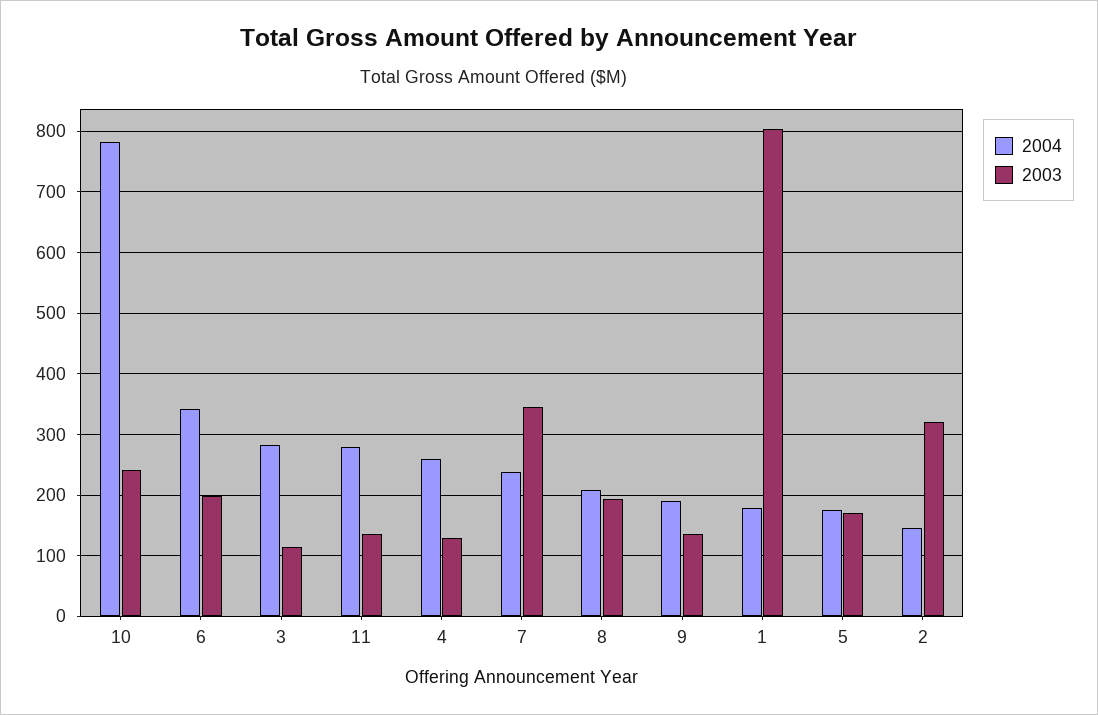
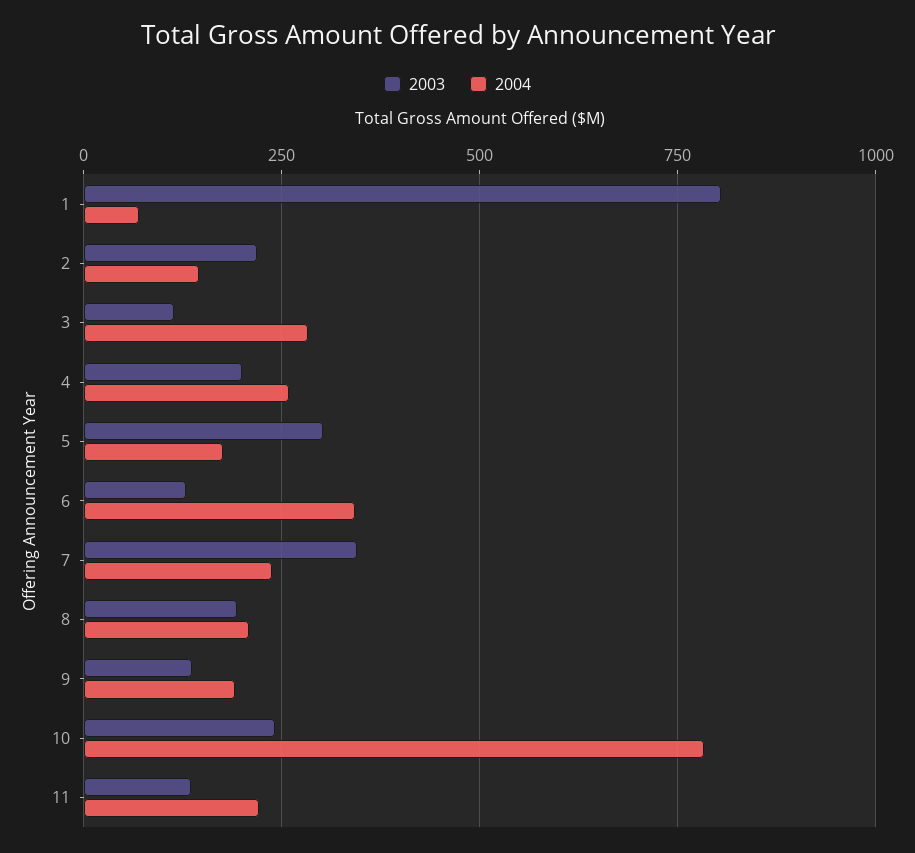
  {
    "2004": {
      "10": 780,
      "6": 340,
      "3": 280,
-     "11": 280,
+     "11": 225,
      "4": 260,
      "7": 240,
      "8": 210,
      "9": 190,
-     "1": 180,
+     "1": 75,
      "5": 180,
      "2": 140
    },
    "2003": {
      "10": 240,
-     "6": 200,
+     "6": 125,
      "3": 110,
      "11": 140,
-     "4": 130,
+     "4": 200,
      "7": 350,
      "8": 190,
      "9": 140,
      "1": 800,
-     "5": 170,
+     "5": 300,
-     "2": 320
+     "2": 225
    }
  }

